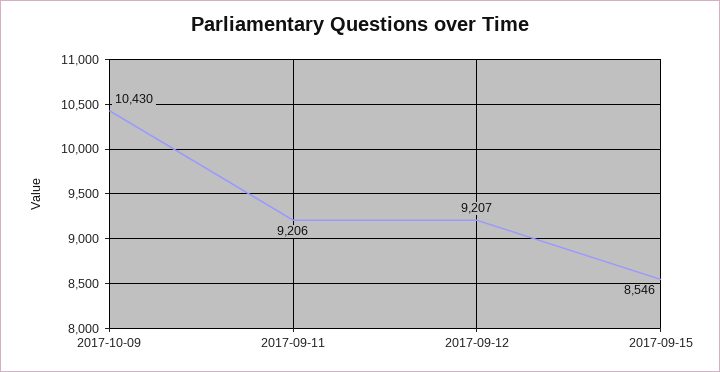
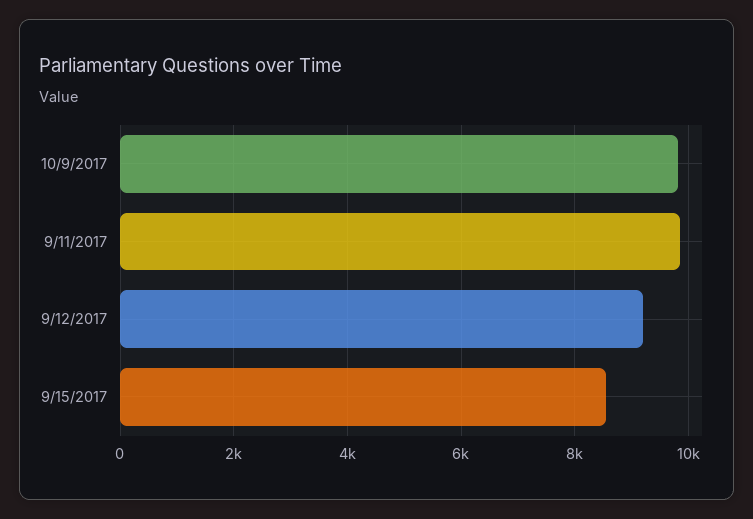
  {
-   "2017-10-09": 10430,
+   "2017-10-09": 9800,
-   "2017-09-11": 9206,
+   "2017-09-11": 9800,
    "2017-09-12": 9207,
    "2017-09-15": 8546
  }

